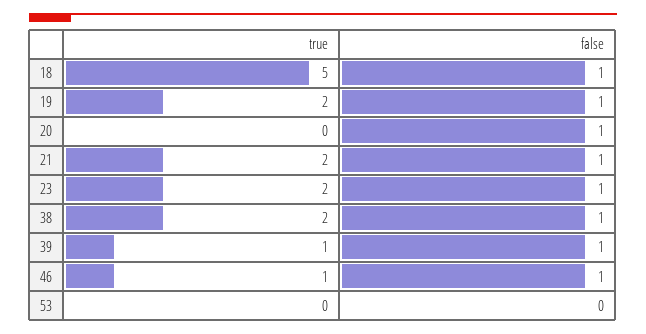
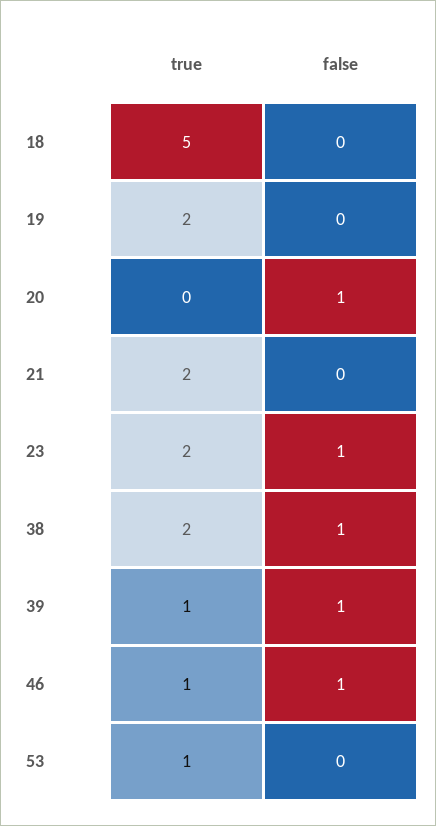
  {
    "true": {
      "18": 5,
      "19": 2,
      "20": 0,
      "21": 2,
      "23": 2,
      "38": 2,
      "39": 1,
      "46": 1,
-     "53": 0
+     "53": 1
    },
    "false": {
-     "18": 1,
+     "18": 0,
-     "19": 1,
+     "19": 0,
      "20": 1,
-     "21": 1,
+     "21": 0,
      "23": 1,
      "38": 1,
      "39": 1,
      "46": 1,
      "53": 0
    }
  }

